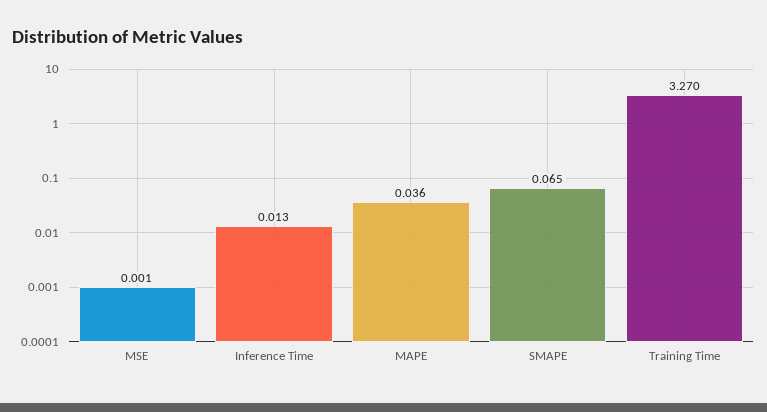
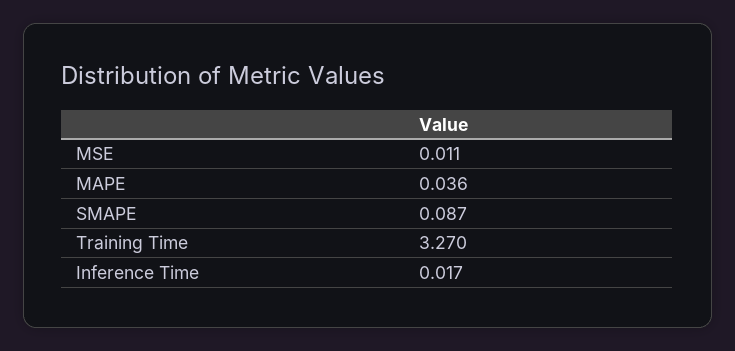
  {
-   "MSE": 0.001,
+   "MSE": 0.011,
-   "Inference Time": 0.013,
+   "Inference Time": 0.017,
    "MAPE": 0.036,
-   "SMAPE": 0.065,
+   "SMAPE": 0.087,
    "Training Time": 3.27
  }

